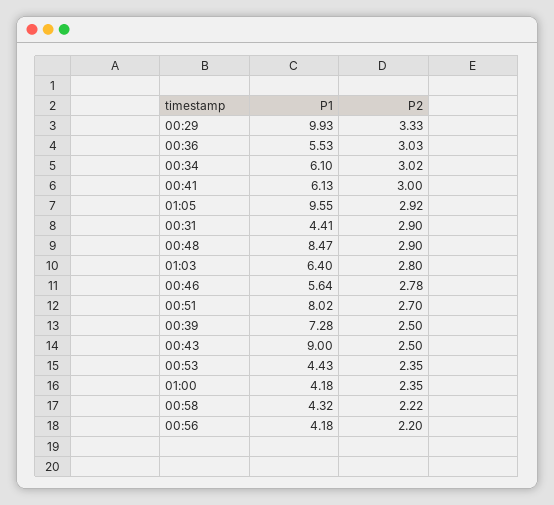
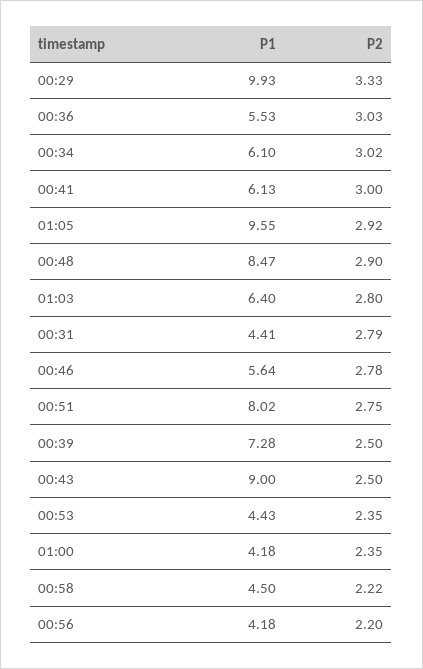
  {
    "P1": {
      "00:29": 9.93,
      "00:36": 5.53,
      "00:34": 6.1,
      "00:41": 6.13,
      "01:05": 9.55,
      "00:31": 4.41,
      "00:48": 8.47,
      "01:03": 6.4,
      "00:46": 5.64,
      "00:51": 8.02,
      "00:39": 7.28,
      "00:43": 9,
      "00:53": 4.43,
      "01:00": 4.18,
-     "00:58": 4.32,
+     "00:58": 4.5,
      "00:56": 4.18
    },
    "P2": {
      "00:29": 3.33,
      "00:36": 3.03,
      "00:34": 3.02,
      "00:41": 3,
      "01:05": 2.92,
-     "00:31": 2.9,
+     "00:31": 2.79,
      "00:48": 2.9,
      "01:03": 2.8,
      "00:46": 2.78,
-     "00:51": 2.7,
+     "00:51": 2.75,
      "00:39": 2.5,
      "00:43": 2.5,
      "00:53": 2.35,
      "01:00": 2.35,
      "00:58": 2.22,
      "00:56": 2.2
    }
  }

